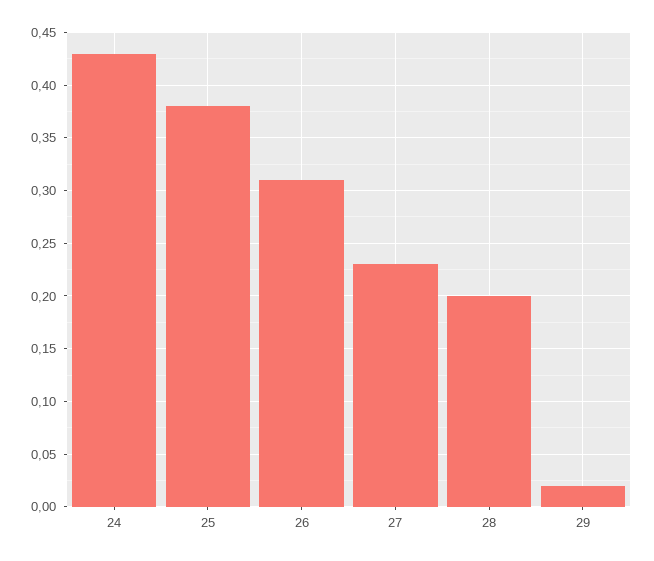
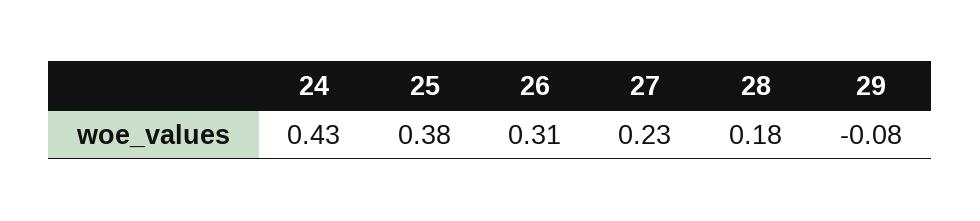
  {
    "24": 0.43,
    "25": 0.38,
    "26": 0.31,
    "27": 0.23,
-   "28": 0.2,
+   "28": 0.18,
-   "29": 0.02
+   "29": -0.08
  }

